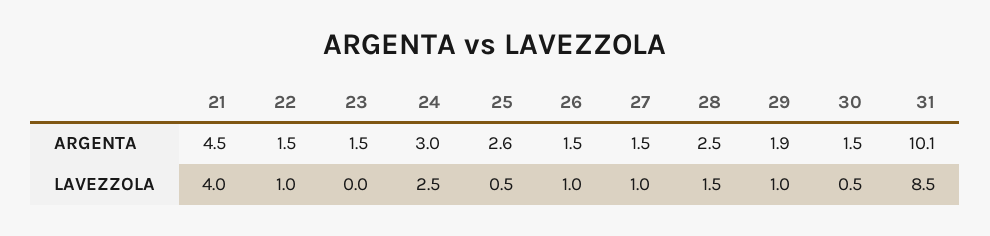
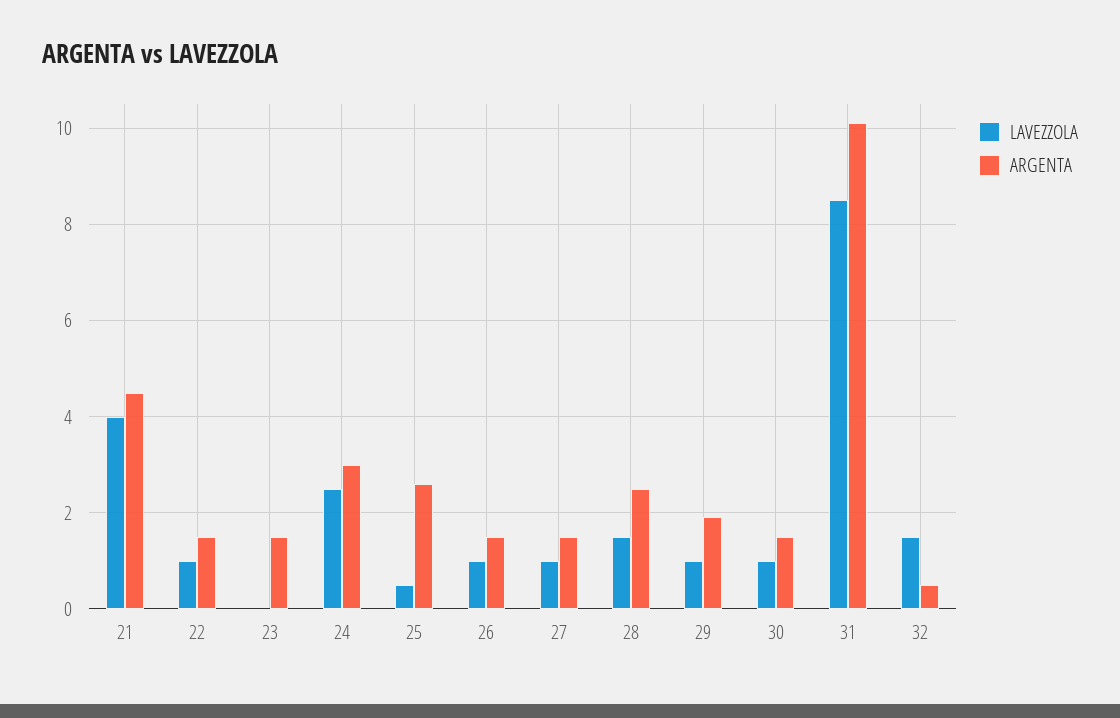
  {
    "ARGENTA": {
      "21": 4.5,
      "22": 1.5,
      "23": 1.5,
      "24": 3,
      "25": 2.6,
      "26": 1.5,
      "27": 1.5,
      "28": 2.5,
      "29": 1.9,
      "30": 1.5,
-     "31": 10.1
+     "31": 10.1,
+     "32": 0.5
    },
    "LAVEZZOLA": {
      "21": 4,
      "22": 1,
      "23": 0,
      "24": 2.5,
      "25": 0.5,
      "26": 1,
      "27": 1,
      "28": 1.5,
      "29": 1,
-     "30": 0.5,
+     "30": 1,
-     "31": 8.5
+     "31": 8.5,
+     "32": 1.5
    }
  }

